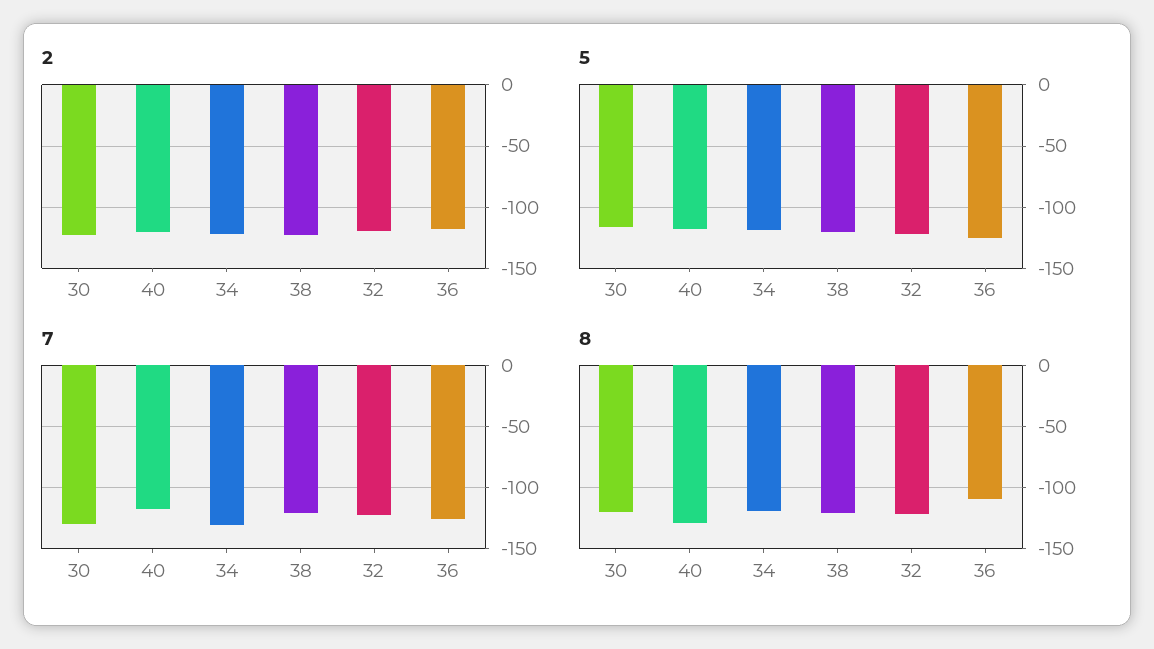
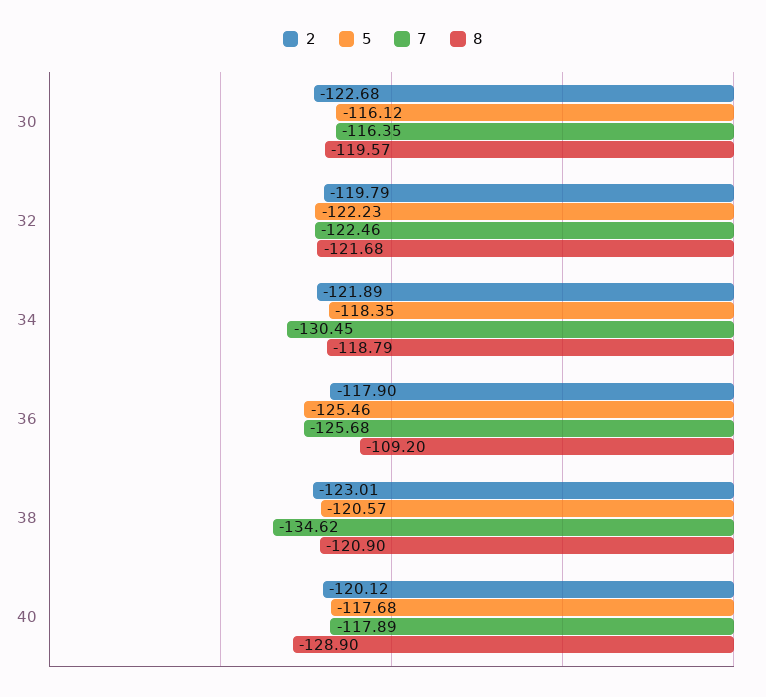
  {
    "2": {
      "30": -122.68,
      "40": -120.12,
      "34": -121.89,
      "38": -123.01,
      "32": -119.79,
      "36": -117.9
    },
    "5": {
      "30": -116.12,
      "40": -117.68,
      "34": -118.35,
      "38": -120.57,
      "32": -122.23,
      "36": -125.46
    },
    "7": {
-     "30": -130,
+     "30": -116.35,
      "40": -117.89,
      "34": -130.45,
-     "38": -120,
+     "38": -134.62,
      "32": -122.46,
      "36": -125.68
    },
    "8": {
      "30": -119.57,
      "40": -128.9,
      "34": -118.79,
      "38": -120.9,
      "32": -121.68,
      "36": -109.2
    }
  }

